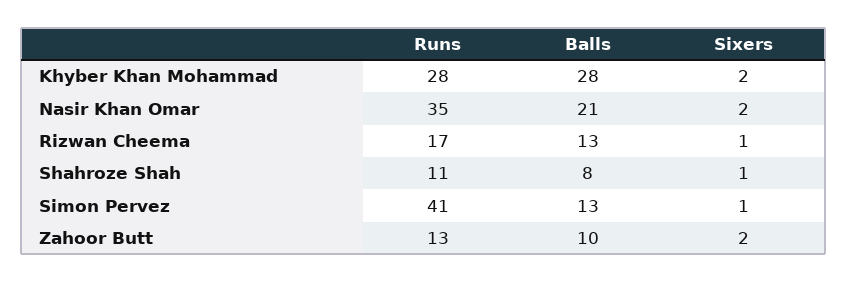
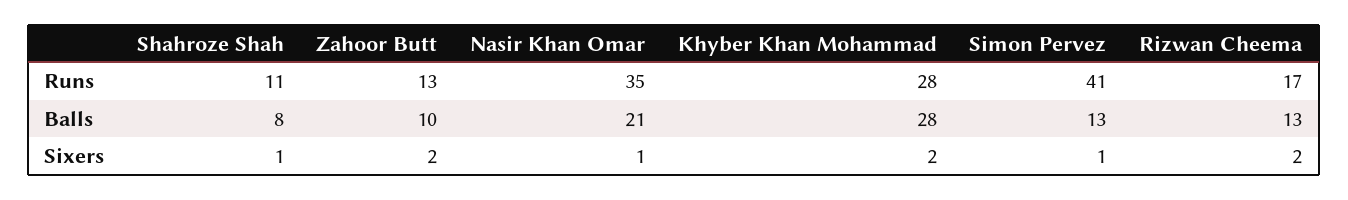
  {
    "Runs": {
      "Khyber Khan Mohammad": 28,
      "Nasir Khan Omar": 35,
      "Rizwan Cheema": 17,
      "Shahroze Shah": 11,
      "Simon Pervez": 41,
      "Zahoor Butt": 13
    },
    "Balls": {
      "Khyber Khan Mohammad": 28,
      "Nasir Khan Omar": 21,
      "Rizwan Cheema": 13,
      "Shahroze Shah": 8,
      "Simon Pervez": 13,
      "Zahoor Butt": 10
    },
    "Sixers": {
      "Khyber Khan Mohammad": 2,
-     "Nasir Khan Omar": 2,
+     "Nasir Khan Omar": 1,
-     "Rizwan Cheema": 1,
+     "Rizwan Cheema": 2,
      "Shahroze Shah": 1,
      "Simon Pervez": 1,
      "Zahoor Butt": 2
    }
  }

